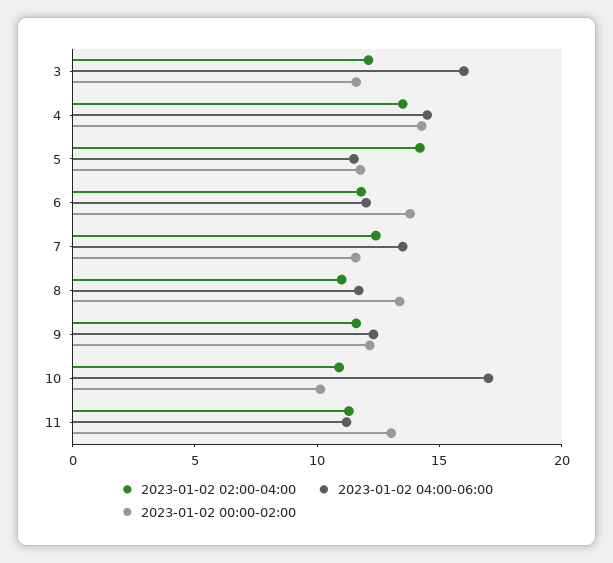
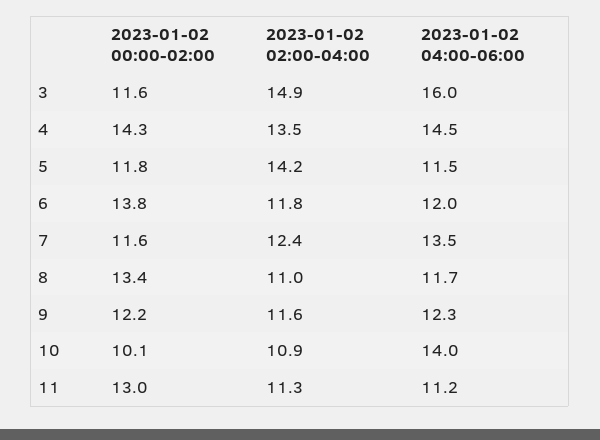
  {
    "2023-01-02 02:00-04:00": {
-     "3": 12,
+     "3": 14.9,
      "4": 13.5,
      "5": 14.2,
      "6": 11.8,
      "7": 12.4,
      "8": 11,
      "9": 11.6,
      "10": 10.9,
      "11": 11.3
    },
    "2023-01-02 04:00-06:00": {
      "3": 16,
      "4": 14.5,
      "5": 11.5,
      "6": 12,
      "7": 13.5,
      "8": 11.7,
      "9": 12.3,
-     "10": 17,
+     "10": 14,
      "11": 11.2
    },
    "2023-01-02 00:00-02:00": {
      "3": 11.6,
      "4": 14.3,
      "5": 11.8,
      "6": 13.8,
      "7": 11.6,
      "8": 13.4,
      "9": 12.2,
      "10": 10.1,
      "11": 13
    }
  }

